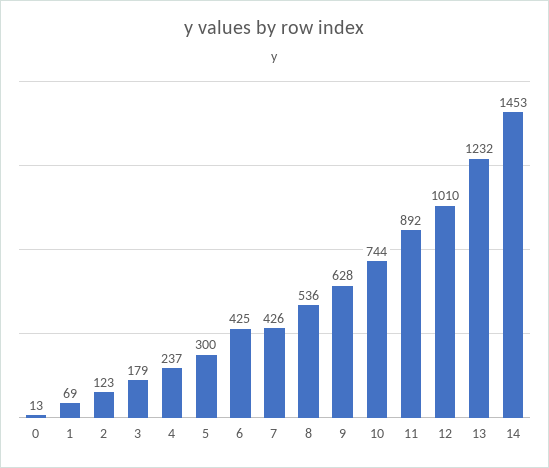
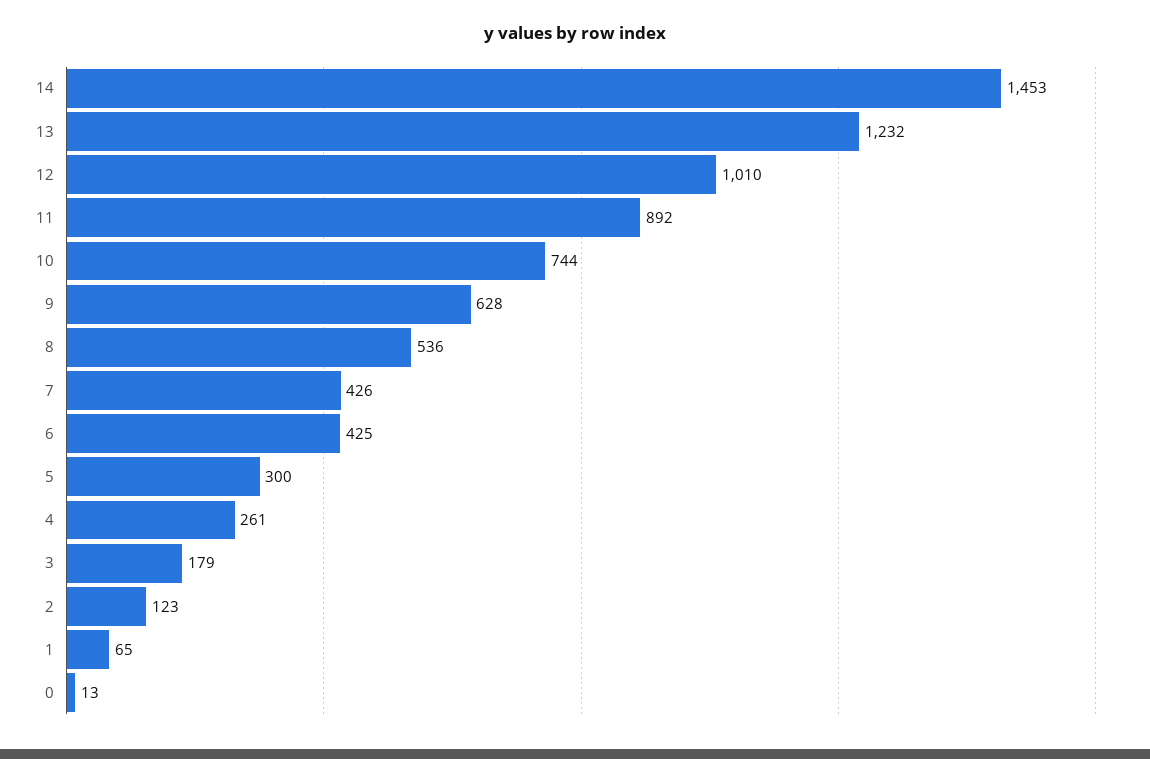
  {
    "0": 13,
-   "1": 69,
+   "1": 65,
    "2": 123,
    "3": 179,
-   "4": 237,
+   "4": 261,
    "5": 300,
    "6": 425,
    "7": 426,
    "8": 536,
    "9": 628,
    "10": 744,
    "11": 892,
    "12": 1010,
    "13": 1232,
    "14": 1453
  }

